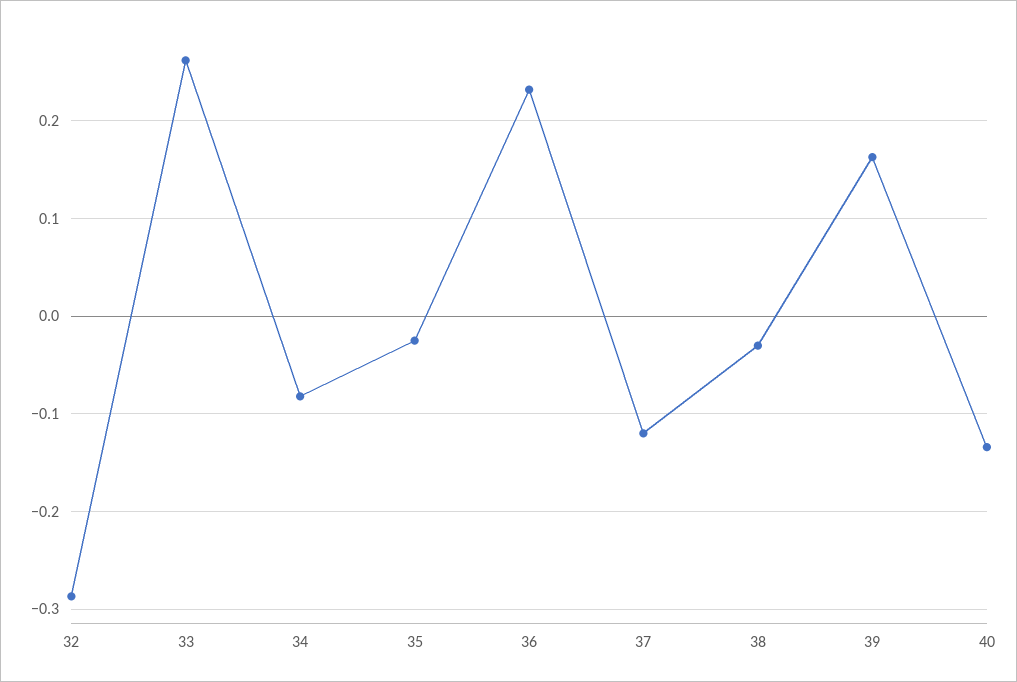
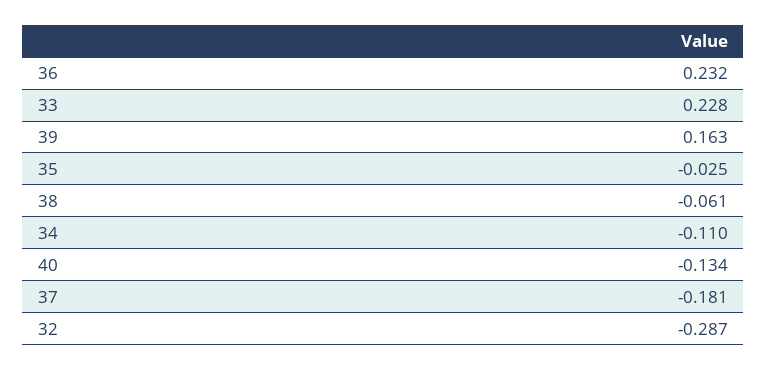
  {
    "32": -0.287,
-   "33": 0.26,
+   "33": 0.228,
-   "34": -0.08,
+   "34": -0.11,
    "35": -0.025,
    "36": 0.232,
-   "37": -0.12,
+   "37": -0.181,
-   "38": -0.03,
+   "38": -0.061,
    "39": 0.163,
    "40": -0.134
  }

